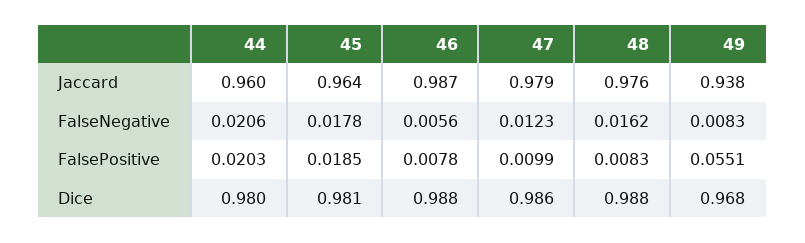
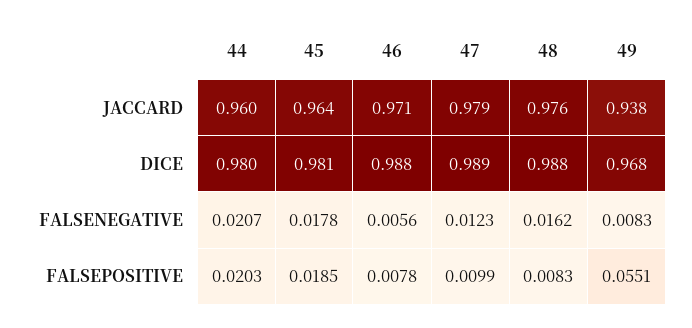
  {
    "44": {
      "Jaccard": 0.96,
-     "FalseNegative": 0.0206,
+     "FalseNegative": 0.0207,
      "FalsePositive": 0.0203,
      "Dice": 0.98
    },
    "45": {
      "Jaccard": 0.964,
      "FalseNegative": 0.0178,
      "FalsePositive": 0.0185,
      "Dice": 0.981
    },
    "46": {
-     "Jaccard": 0.987,
+     "Jaccard": 0.971,
      "FalseNegative": 0.0056,
      "FalsePositive": 0.0078,
      "Dice": 0.988
    },
    "47": {
      "Jaccard": 0.979,
      "FalseNegative": 0.0123,
      "FalsePositive": 0.0099,
-     "Dice": 0.986
+     "Dice": 0.989
    },
    "48": {
      "Jaccard": 0.976,
      "FalseNegative": 0.0162,
      "FalsePositive": 0.0083,
      "Dice": 0.988
    },
    "49": {
      "Jaccard": 0.938,
      "FalseNegative": 0.0083,
      "FalsePositive": 0.0551,
      "Dice": 0.968
    }
  }

